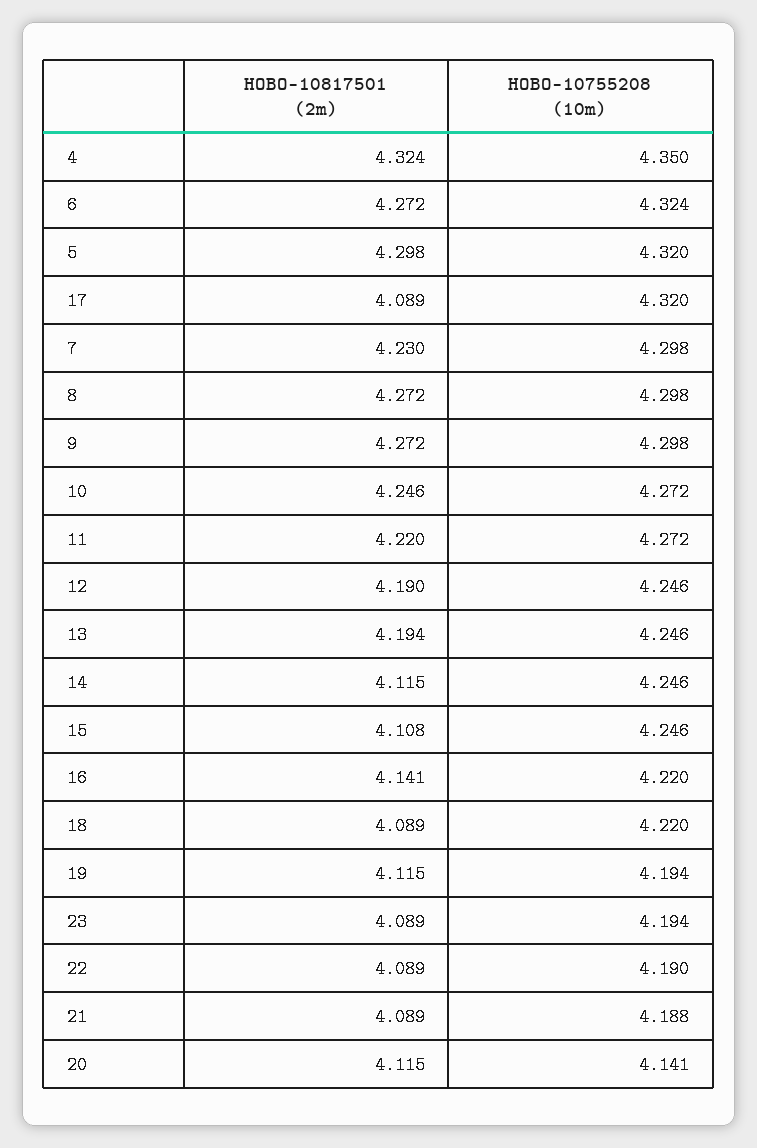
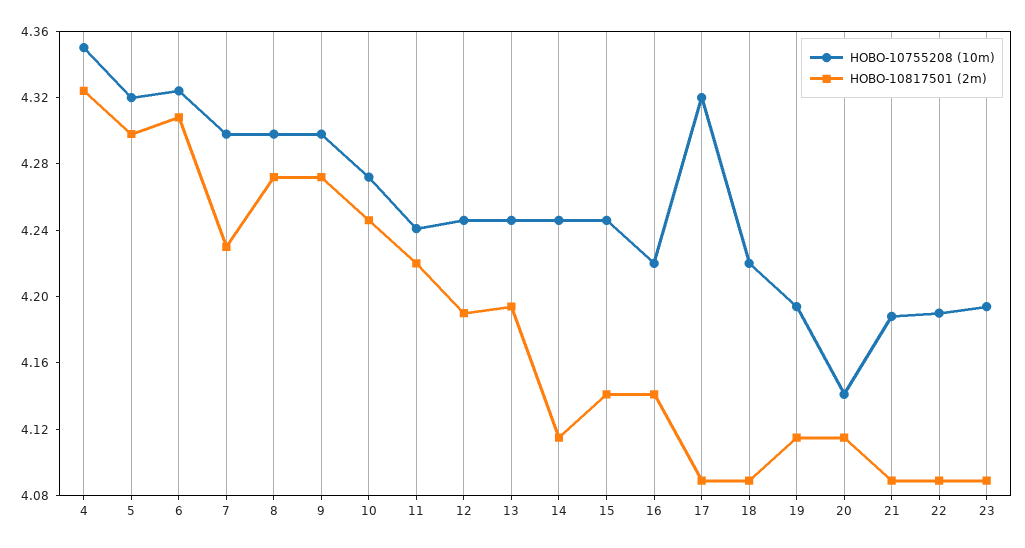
  {
    "HOBO-10817501 (2m)": {
      "4": 4.324,
-     "6": 4.272,
+     "6": 4.31,
      "5": 4.298,
      "17": 4.089,
      "7": 4.23,
      "8": 4.272,
      "9": 4.272,
      "10": 4.246,
      "11": 4.22,
      "12": 4.19,
      "13": 4.194,
      "14": 4.115,
-     "15": 4.108,
+     "15": 4.14,
      "16": 4.141,
      "18": 4.089,
      "19": 4.115,
      "23": 4.089,
      "22": 4.089,
      "21": 4.089,
      "20": 4.115
    },
    "HOBO-10755208 (10m)": {
      "4": 4.35,
      "6": 4.324,
      "5": 4.32,
      "17": 4.32,
      "7": 4.298,
      "8": 4.298,
      "9": 4.298,
      "10": 4.272,
-     "11": 4.272,
+     "11": 4.24,
      "12": 4.246,
      "13": 4.246,
      "14": 4.246,
      "15": 4.246,
      "16": 4.22,
      "18": 4.22,
      "19": 4.194,
      "23": 4.194,
      "22": 4.19,
      "21": 4.188,
      "20": 4.141
    }
  }

